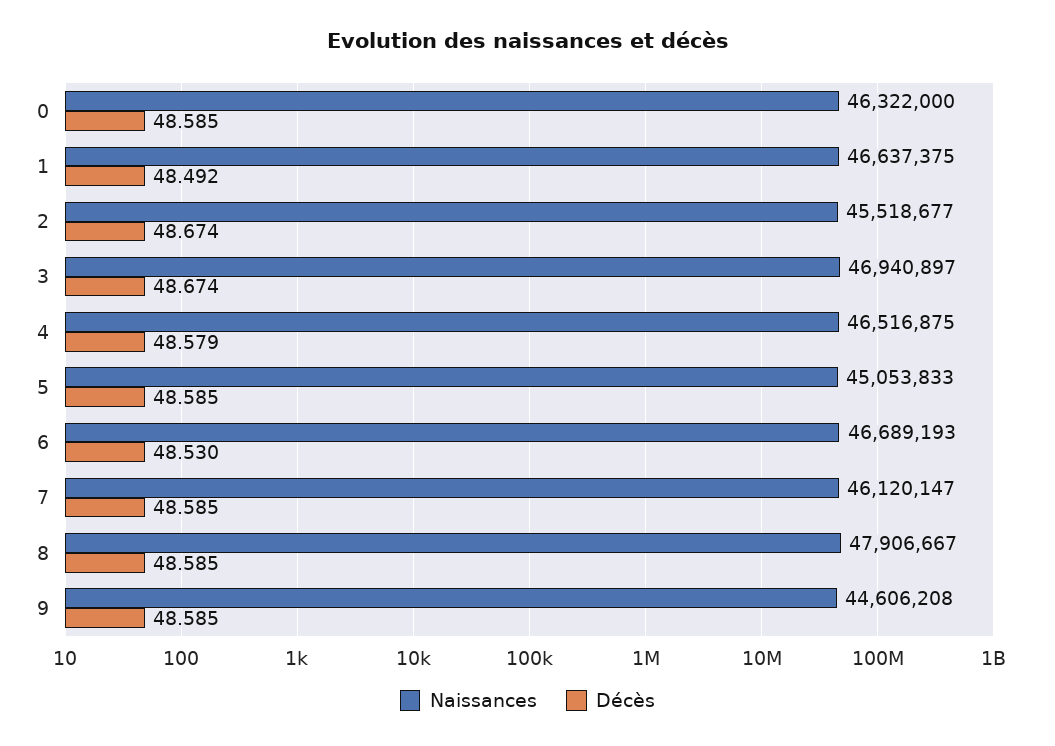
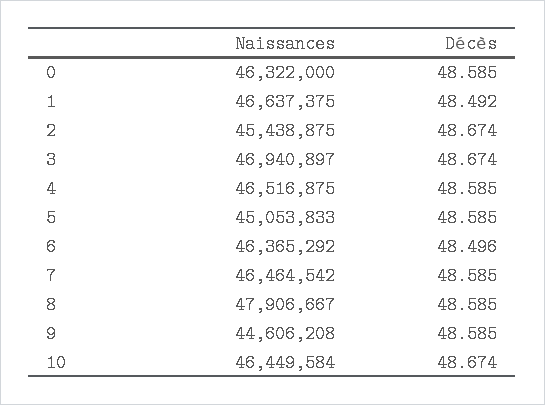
  {
    "Naissances": {
      "0": 46322000,
      "1": 46637375,
-     "2": 45518677,
+     "2": 45438875,
      "3": 46940897,
      "4": 46516875,
      "5": 45053833,
-     "6": 46689193,
+     "6": 46365292,
-     "7": 46120147,
+     "7": 46464542,
      "8": 47906667,
-     "9": 44606208
+     "9": 44606208,
+     "10": 46449584
    },
    "Décès": {
      "0": 48.585,
      "1": 48.492,
      "2": 48.674,
      "3": 48.674,
-     "4": 48.579,
+     "4": 48.585,
      "5": 48.585,
-     "6": 48.53,
+     "6": 48.496,
      "7": 48.585,
      "8": 48.585,
-     "9": 48.585
+     "9": 48.585,
+     "10": 48.674
    }
  }

